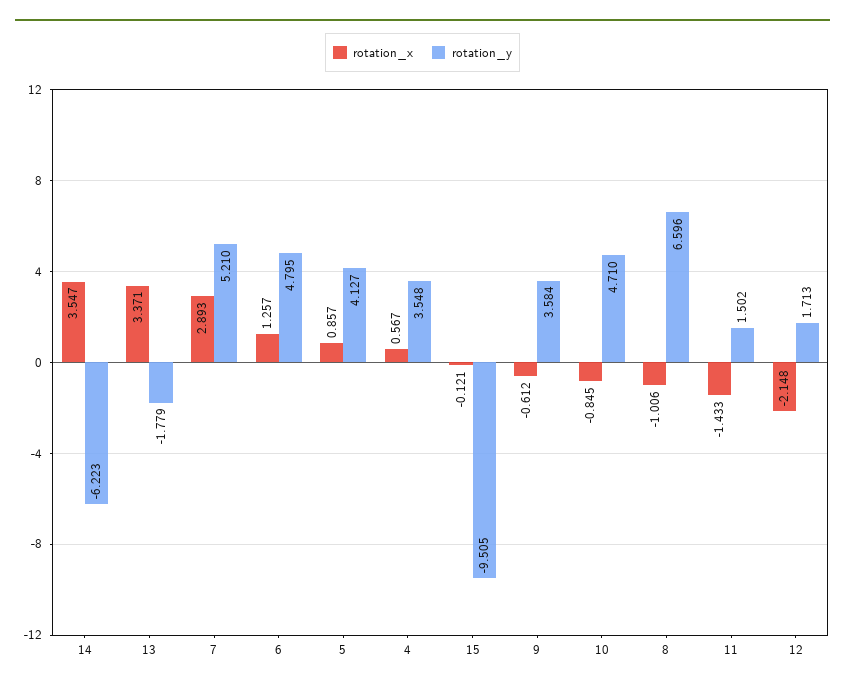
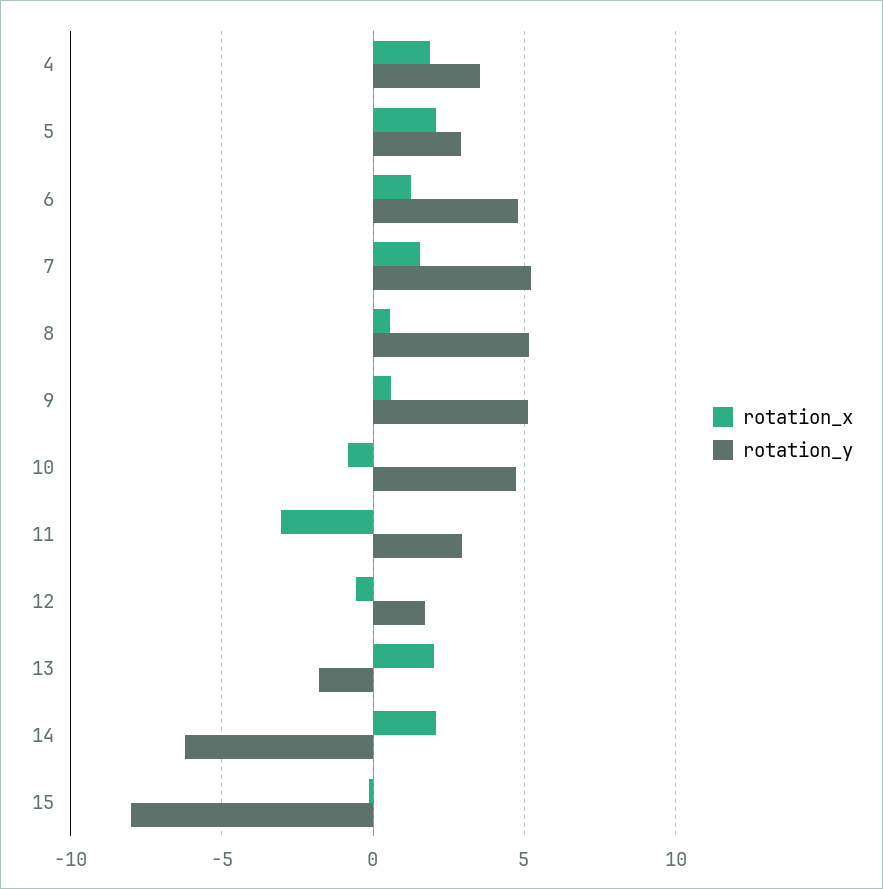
  {
    "rotation_x": {
-     "14": 3.547,
+     "14": 2,
-     "13": 3.371,
+     "13": 2,
-     "7": 2.893,
+     "7": 1.5,
      "6": 1.257,
-     "5": 0.857,
+     "5": 2,
-     "4": 0.567,
+     "4": 2,
      "15": -0.121,
-     "9": -0.612,
+     "9": 0.5,
      "10": -0.845,
-     "8": -1.006,
+     "8": 0.5,
-     "11": -1.433,
+     "11": -3,
-     "12": -2.148
+     "12": -0.5
    },
    "rotation_y": {
      "14": -6.223,
      "13": -1.779,
      "7": 5.21,
      "6": 4.795,
-     "5": 4.127,
+     "5": 3,
      "4": 3.548,
-     "15": -9.505,
+     "15": -8,
-     "9": 3.584,
+     "9": 5,
      "10": 4.71,
-     "8": 6.596,
+     "8": 5,
-     "11": 1.502,
+     "11": 3,
      "12": 1.713
    }
  }

